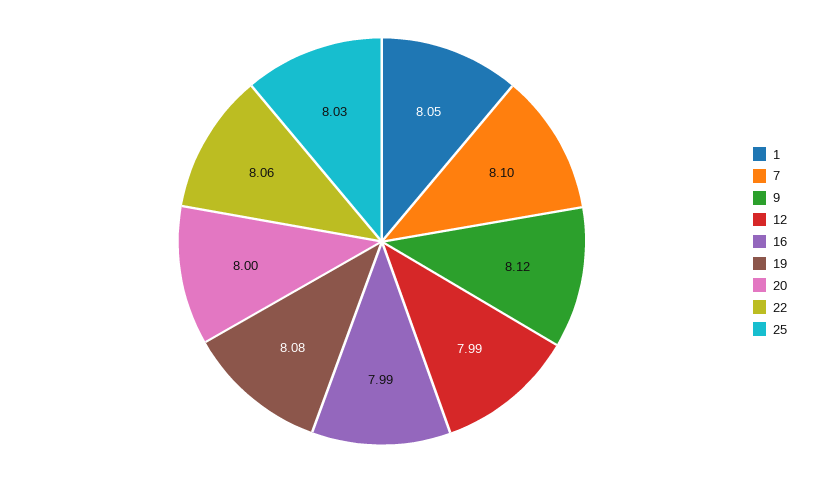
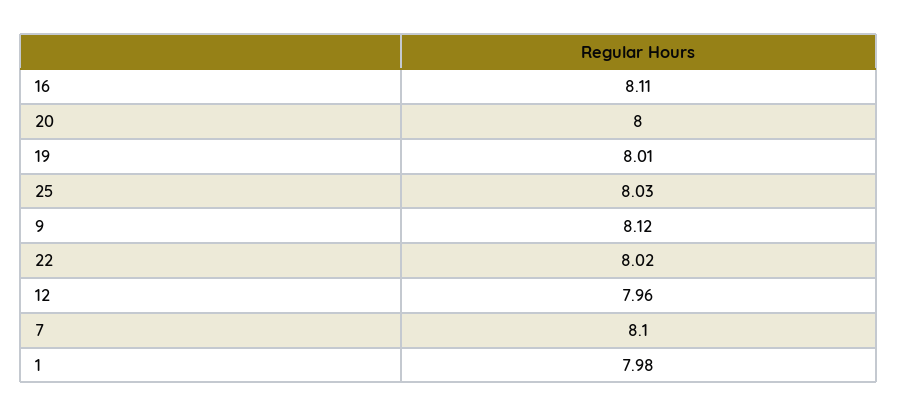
  {
-   "1": 8.05,
+   "1": 7.98,
    "7": 8.1,
    "9": 8.12,
-   "12": 7.99,
+   "12": 7.96,
-   "16": 7.99,
+   "16": 8.11,
-   "19": 8.08,
+   "19": 8.01,
    "20": 8,
-   "22": 8.06,
+   "22": 8.02,
    "25": 8.03
  }

